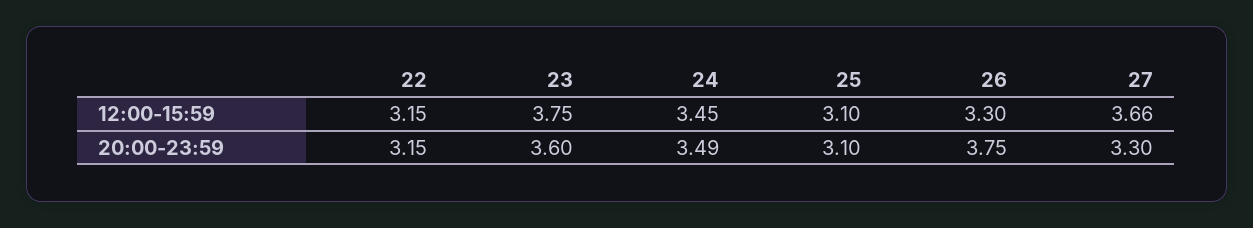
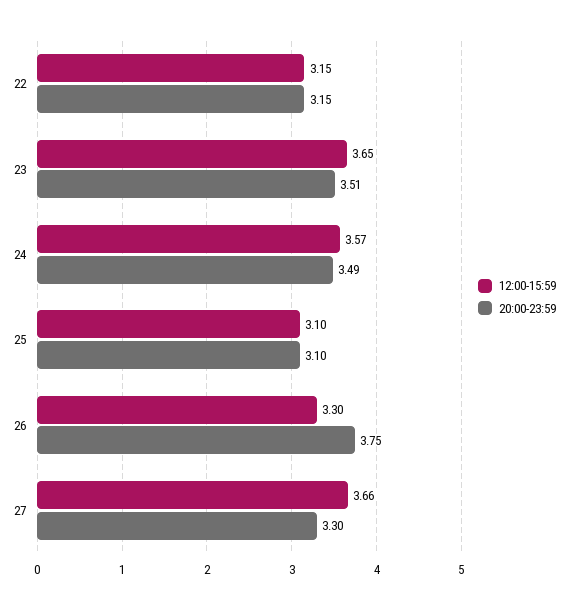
  {
    "12:00-15:59": {
      "22": 3.15,
-     "23": 3.75,
+     "23": 3.65,
-     "24": 3.45,
+     "24": 3.57,
      "25": 3.1,
      "26": 3.3,
      "27": 3.66
    },
    "20:00-23:59": {
      "22": 3.15,
-     "23": 3.6,
+     "23": 3.51,
      "24": 3.49,
      "25": 3.1,
      "26": 3.75,
      "27": 3.3
    }
  }

